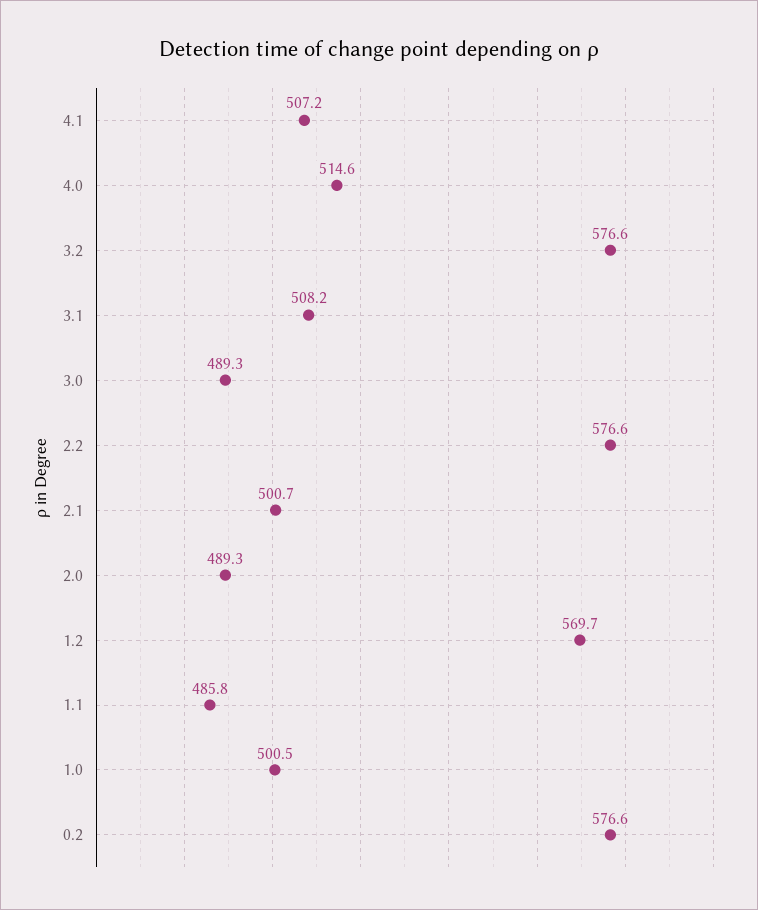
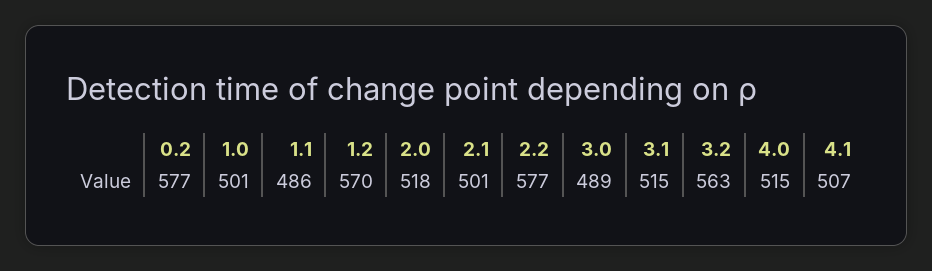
  {
    "4.1": 507.2,
    "4.0": 514.6,
-   "3.2": 576.6,
+   "3.2": 563,
-   "3.1": 508.2,
+   "3.1": 515,
    "3.0": 489.3,
    "2.2": 576.6,
    "2.1": 500.7,
-   "2.0": 489.3,
+   "2.0": 518,
    "1.2": 569.7,
    "1.1": 485.8,
    "1.0": 500.5,
    "0.2": 576.6
  }

